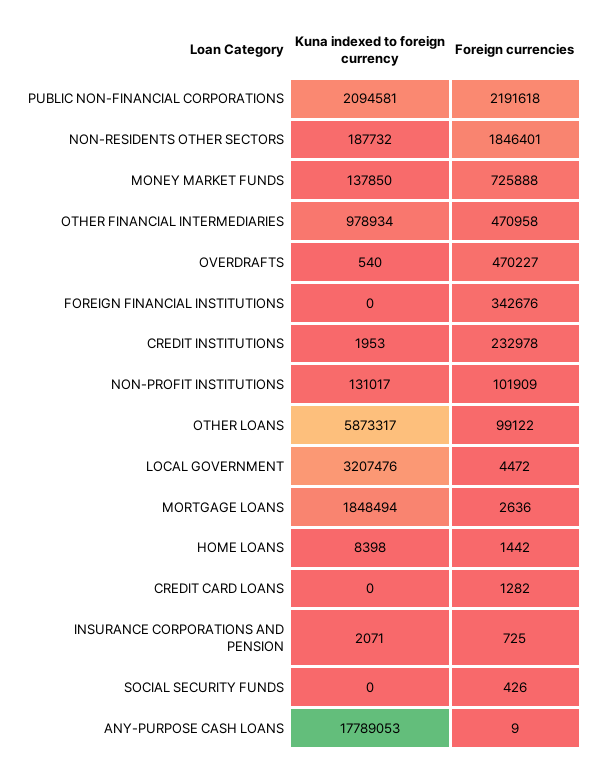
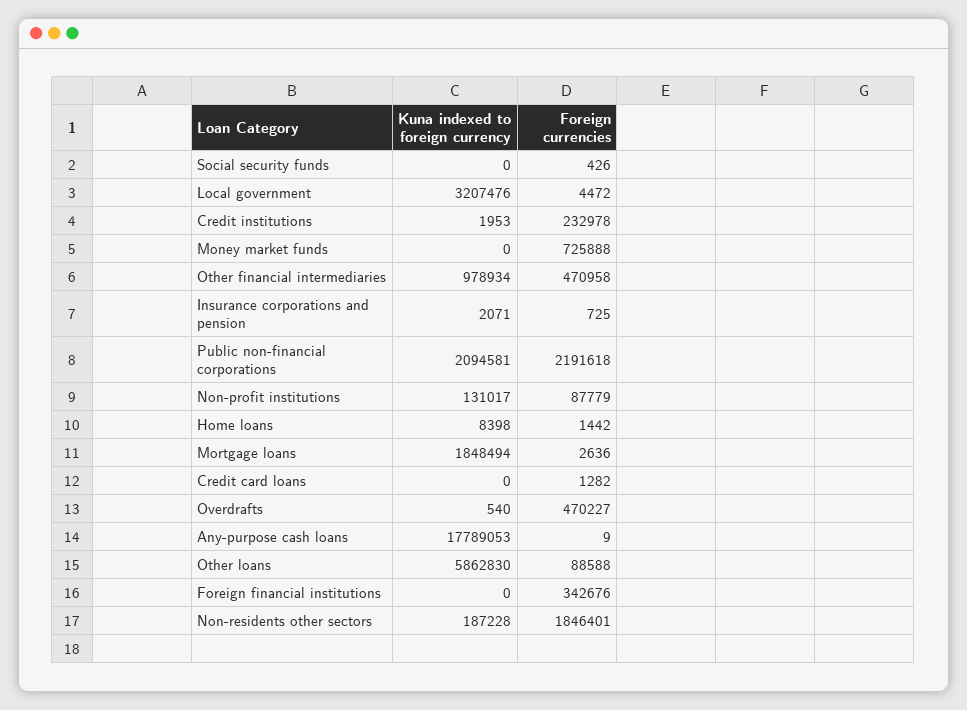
  {
    "Kuna indexed to foreign currency": {
      "PUBLIC NON-FINANCIAL CORPORATIONS": 2094581,
-     "NON-RESIDENTS OTHER SECTORS": 187732,
+     "NON-RESIDENTS OTHER SECTORS": 187228,
-     "MONEY MARKET FUNDS": 137850,
+     "MONEY MARKET FUNDS": 0,
      "OTHER FINANCIAL INTERMEDIARIES": 978934,
      "OVERDRAFTS": 540,
      "FOREIGN FINANCIAL INSTITUTIONS": 0,
      "CREDIT INSTITUTIONS": 1953,
      "NON-PROFIT INSTITUTIONS": 131017,
-     "OTHER LOANS": 5873317,
+     "OTHER LOANS": 5862830,
      "LOCAL GOVERNMENT": 3207476,
      "MORTGAGE LOANS": 1848494,
      "HOME LOANS": 8398,
      "CREDIT CARD LOANS": 0,
      "INSURANCE CORPORATIONS AND PENSION": 2071,
      "SOCIAL SECURITY FUNDS": 0,
      "ANY-PURPOSE CASH LOANS": 17789053
    },
    "Foreign currencies": {
      "PUBLIC NON-FINANCIAL CORPORATIONS": 2191618,
      "NON-RESIDENTS OTHER SECTORS": 1846401,
      "MONEY MARKET FUNDS": 725888,
      "OTHER FINANCIAL INTERMEDIARIES": 470958,
      "OVERDRAFTS": 470227,
      "FOREIGN FINANCIAL INSTITUTIONS": 342676,
      "CREDIT INSTITUTIONS": 232978,
-     "NON-PROFIT INSTITUTIONS": 101909,
+     "NON-PROFIT INSTITUTIONS": 87779,
-     "OTHER LOANS": 99122,
+     "OTHER LOANS": 88588,
      "LOCAL GOVERNMENT": 4472,
      "MORTGAGE LOANS": 2636,
      "HOME LOANS": 1442,
      "CREDIT CARD LOANS": 1282,
      "INSURANCE CORPORATIONS AND PENSION": 725,
      "SOCIAL SECURITY FUNDS": 426,
      "ANY-PURPOSE CASH LOANS": 9
    }
  }

